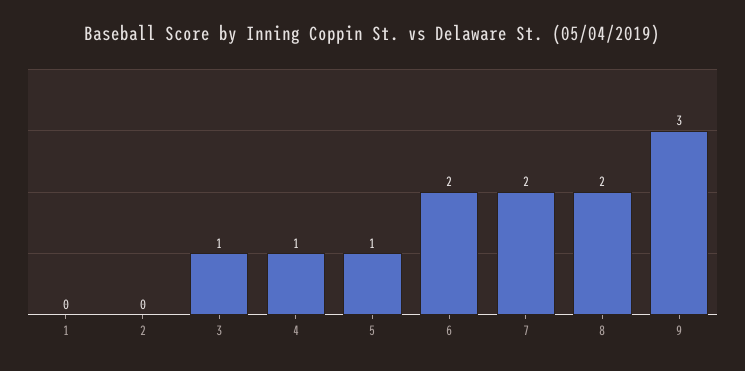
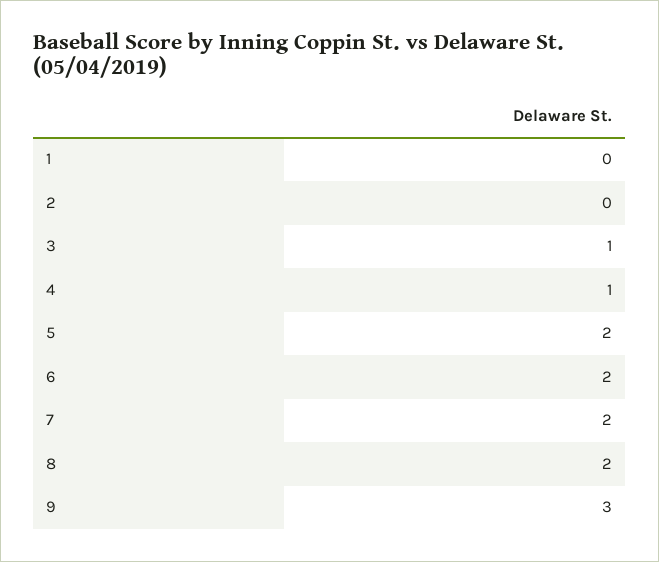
  {
    "1": 0,
    "2": 0,
    "3": 1,
    "4": 1,
-   "5": 1,
+   "5": 2,
    "6": 2,
    "7": 2,
    "8": 2,
    "9": 3
  }

